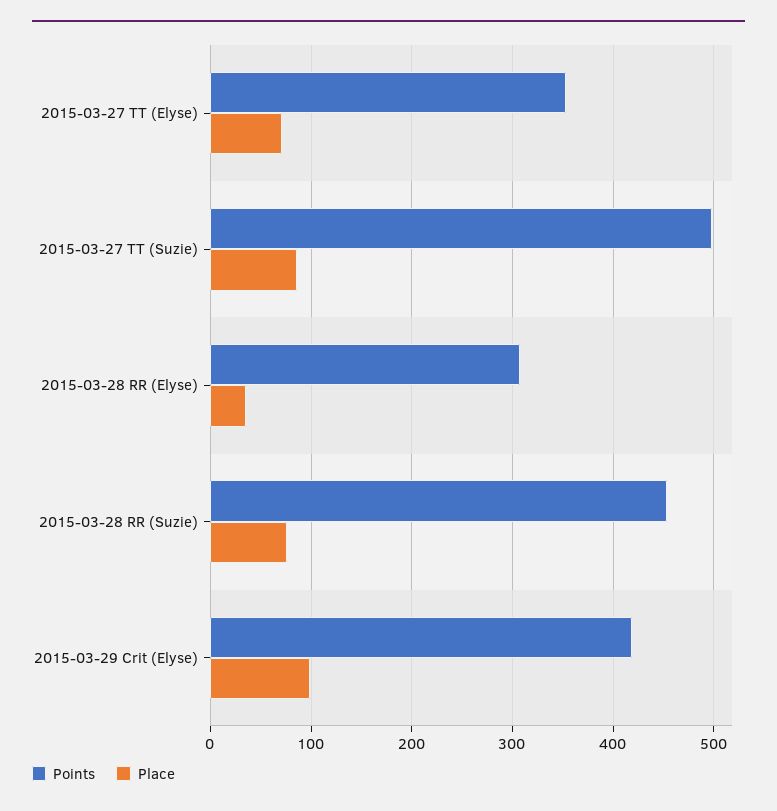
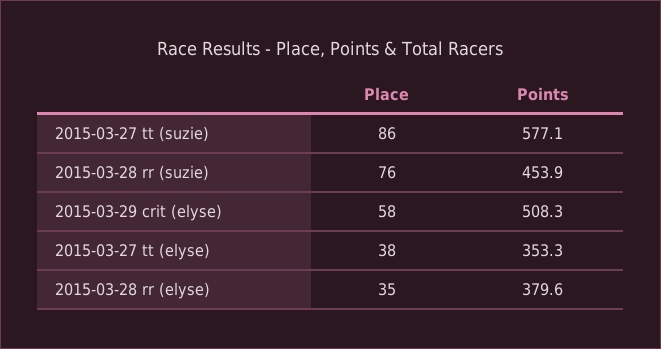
  {
    "Points": {
      "2015-03-27 TT (Elyse)": 353.3,
-     "2015-03-27 TT (Suzie)": 500,
+     "2015-03-27 TT (Suzie)": 577.1,
-     "2015-03-28 RR (Elyse)": 310,
+     "2015-03-28 RR (Elyse)": 379.6,
      "2015-03-28 RR (Suzie)": 453.9,
-     "2015-03-29 Crit (Elyse)": 420
+     "2015-03-29 Crit (Elyse)": 508.3
    },
    "Place": {
-     "2015-03-27 TT (Elyse)": 70,
+     "2015-03-27 TT (Elyse)": 38,
      "2015-03-27 TT (Suzie)": 86,
      "2015-03-28 RR (Elyse)": 35,
      "2015-03-28 RR (Suzie)": 76,
-     "2015-03-29 Crit (Elyse)": 100
+     "2015-03-29 Crit (Elyse)": 58
    }
  }

